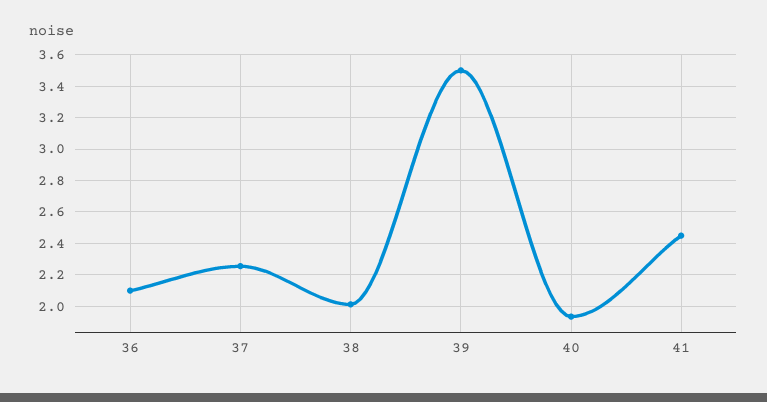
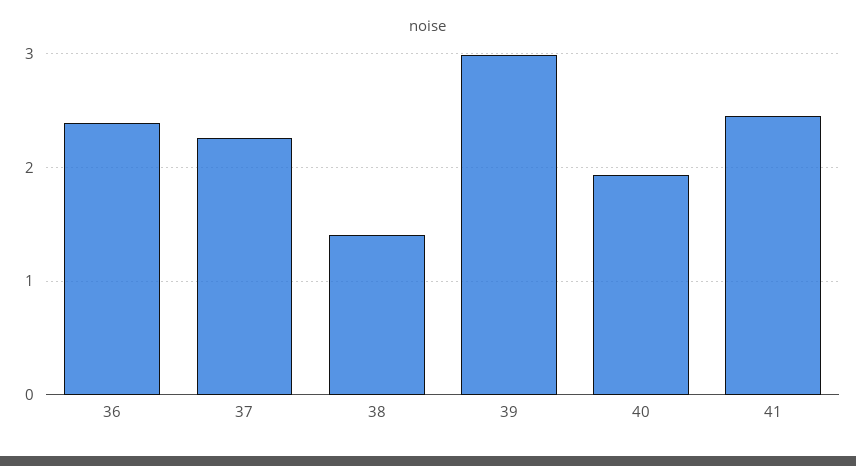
  {
-   "36": 2.1,
+   "36": 2.4,
    "37": 2.25,
-   "38": 2,
+   "38": 1.4,
-   "39": 3.5,
+   "39": 3,
    "40": 1.95,
    "41": 2.45
  }

